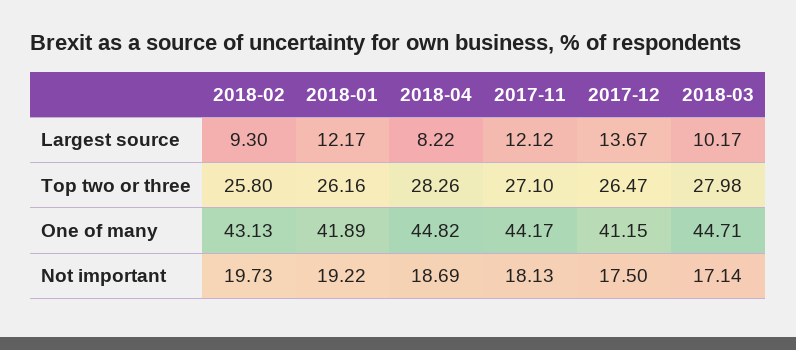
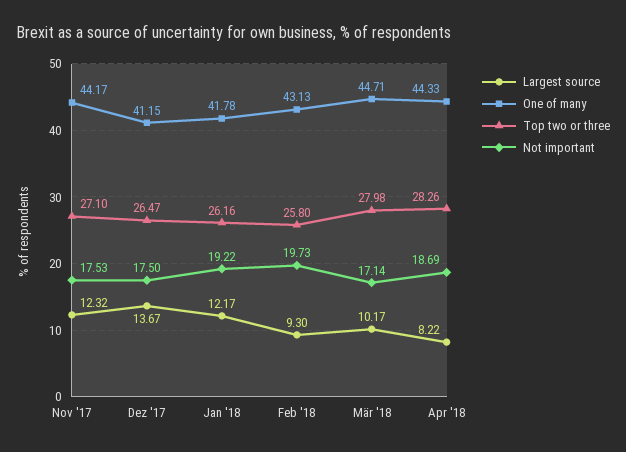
  {
    "Largest source": {
      "2018-02": 9.3,
      "2018-01": 12.17,
      "2018-04": 8.22,
-     "2017-11": 12.12,
+     "2017-11": 12.32,
      "2017-12": 13.67,
      "2018-03": 10.17
    },
    "Top two or three": {
      "2018-02": 25.8,
      "2018-01": 26.16,
      "2018-04": 28.26,
      "2017-11": 27.1,
      "2017-12": 26.47,
      "2018-03": 27.98
    },
    "One of many": {
      "2018-02": 43.13,
-     "2018-01": 41.89,
+     "2018-01": 41.78,
-     "2018-04": 44.82,
+     "2018-04": 44.33,
      "2017-11": 44.17,
      "2017-12": 41.15,
      "2018-03": 44.71
    },
    "Not important": {
      "2018-02": 19.73,
      "2018-01": 19.22,
      "2018-04": 18.69,
-     "2017-11": 18.13,
+     "2017-11": 17.53,
      "2017-12": 17.5,
      "2018-03": 17.14
    }
  }

